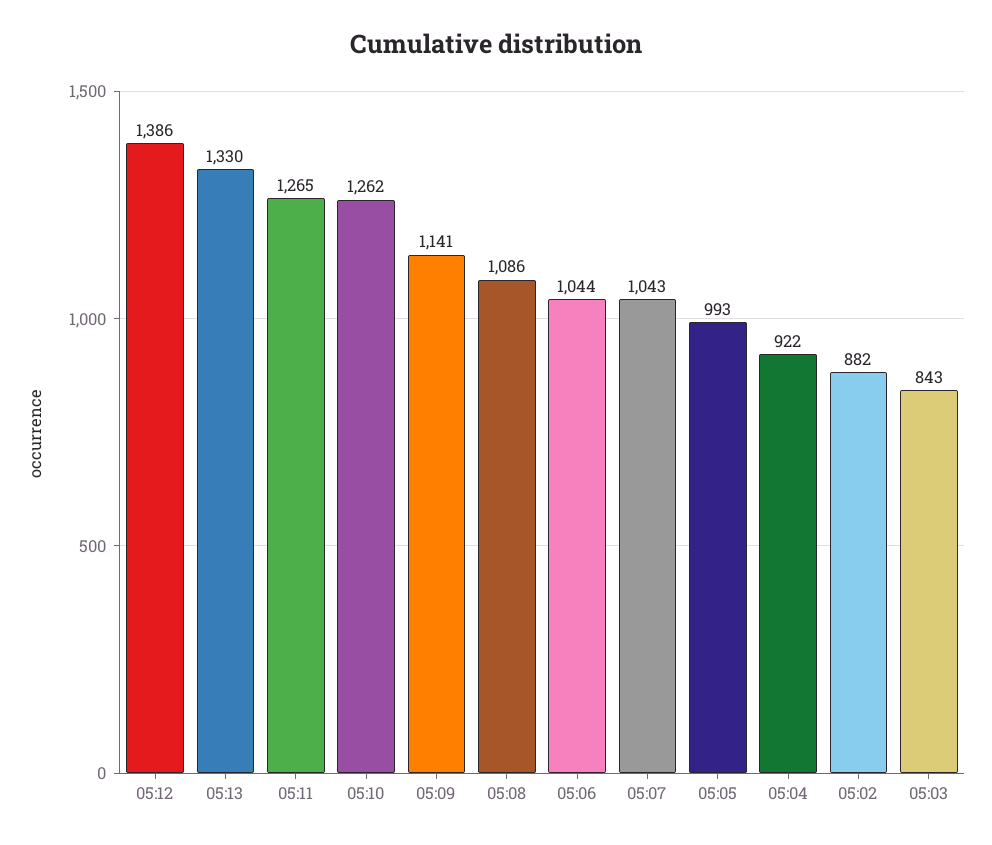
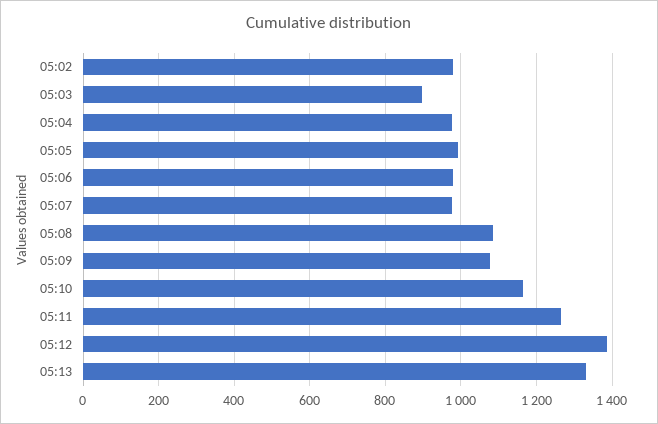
  {
    "05:12": 1386,
    "05:13": 1330,
    "05:11": 1265,
-   "05:10": 1262,
+   "05:10": 1160,
-   "05:09": 1141,
+   "05:09": 1080,
    "05:08": 1086,
-   "05:06": 1044,
+   "05:06": 980,
-   "05:07": 1043,
+   "05:07": 980,
    "05:05": 993,
-   "05:04": 922,
+   "05:04": 980,
-   "05:02": 882,
+   "05:02": 980,
-   "05:03": 843
+   "05:03": 900
  }

